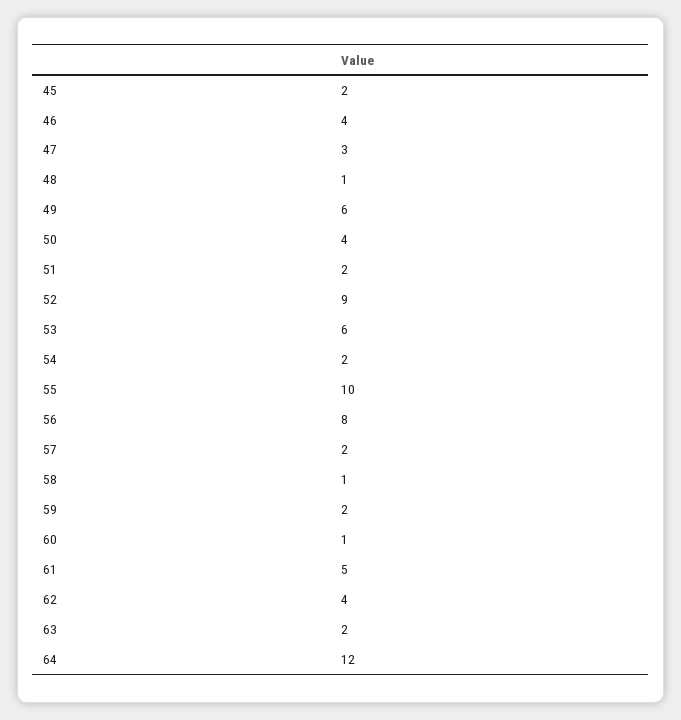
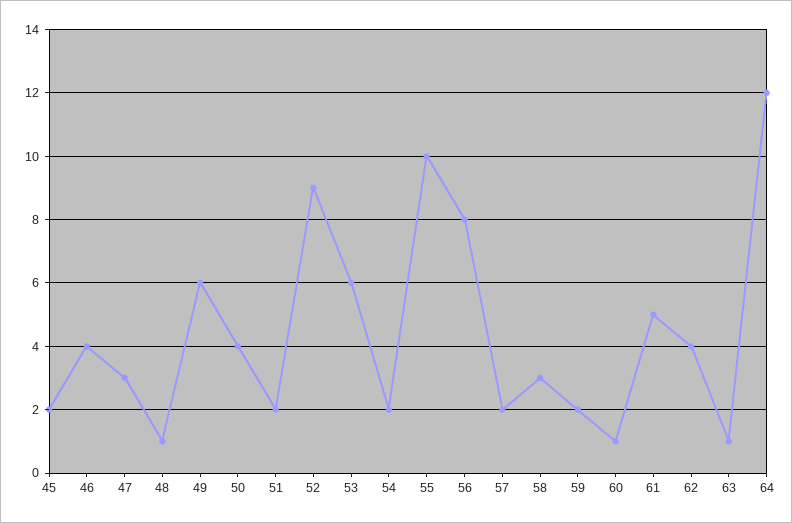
  {
    "45": 2,
    "46": 4,
    "47": 3,
    "48": 1,
    "49": 6,
    "50": 4,
    "51": 2,
    "52": 9,
    "53": 6,
    "54": 2,
    "55": 10,
    "56": 8,
    "57": 2,
-   "58": 1,
+   "58": 3,
    "59": 2,
    "60": 1,
    "61": 5,
    "62": 4,
-   "63": 2,
+   "63": 1,
    "64": 12
  }

